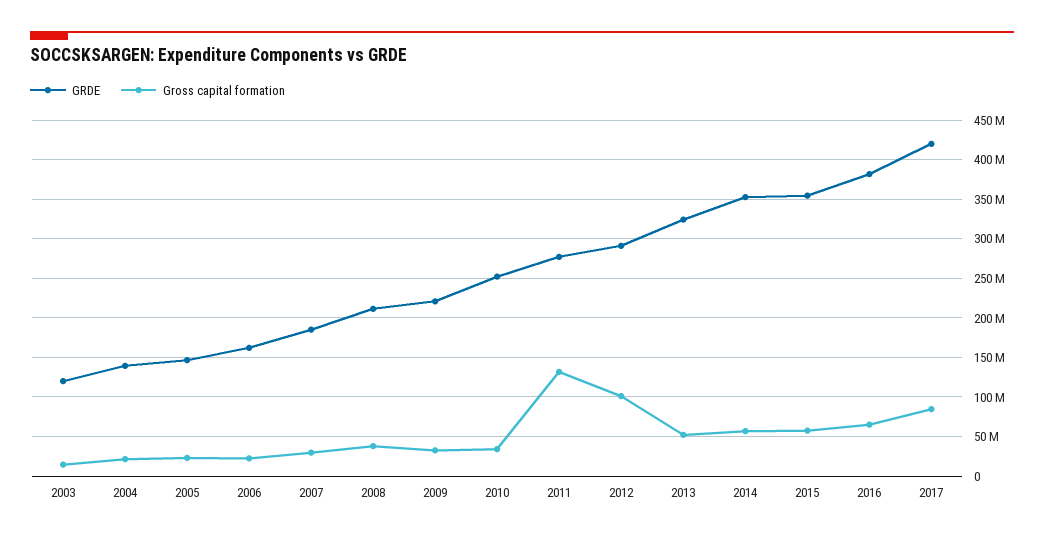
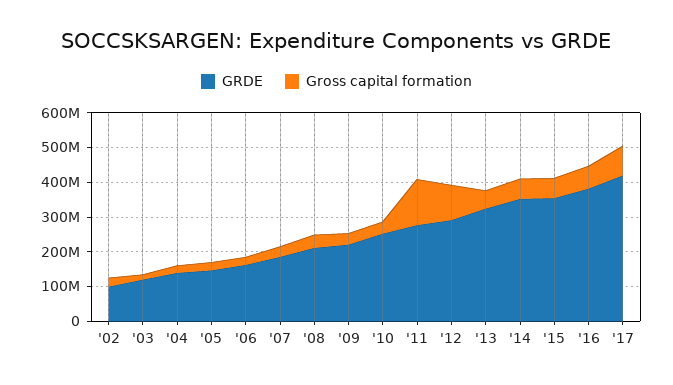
  {
    "GRDE": {
      "2003": 120000000,
      "2004": 140000000,
      "2005": 150000000,
      "2006": 160000000,
      "2007": 190000000,
      "2008": 210000000,
      "2009": 220000000,
      "2010": 250000000,
      "2011": 280000000,
      "2012": 290000000,
      "2013": 320000000,
      "2014": 350000000,
      "2015": 350000000,
      "2016": 380000000,
-     "2017": 420000000
+     "2017": 420000000,
+     "'02": 100000000
    },
    "Gross capital formation": {
      "2003": 10000000,
      "2004": 20000000,
      "2005": 20000000,
      "2006": 20000000,
      "2007": 30000000,
      "2008": 40000000,
      "2009": 30000000,
      "2010": 30000000,
      "2011": 130000000,
      "2012": 100000000,
      "2013": 50000000,
      "2014": 60000000,
      "2015": 60000000,
      "2016": 70000000,
-     "2017": 80000000
+     "2017": 80000000,
+     "'02": 25000000
    }
  }

